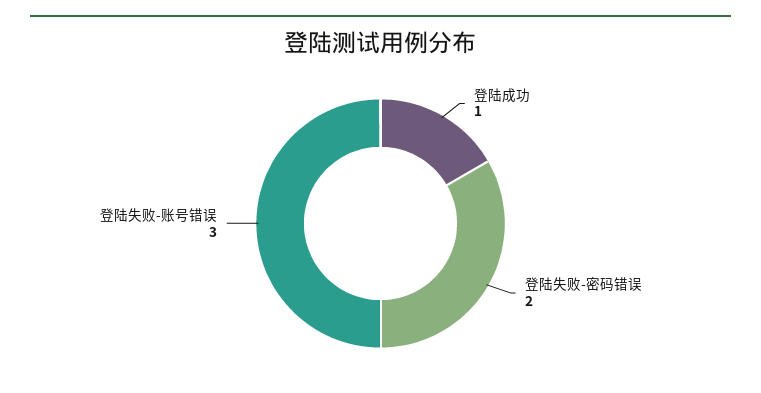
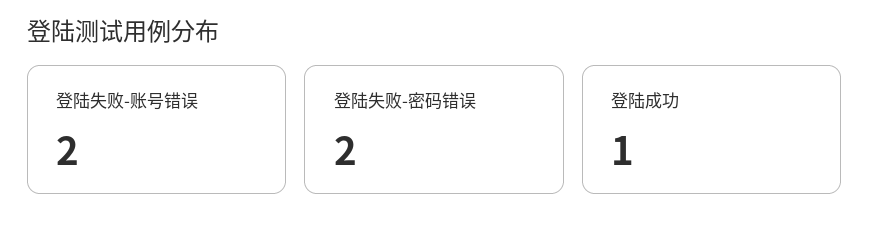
  {
    "登陆成功": 1,
    "登陆失败-密码错误": 2,
-   "登陆失败-账号错误": 3
+   "登陆失败-账号错误": 2
  }

